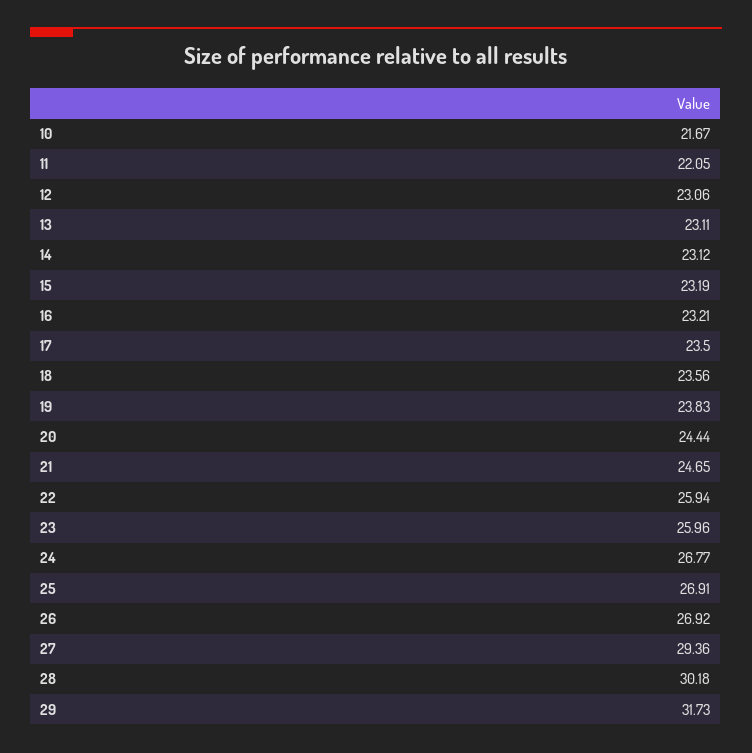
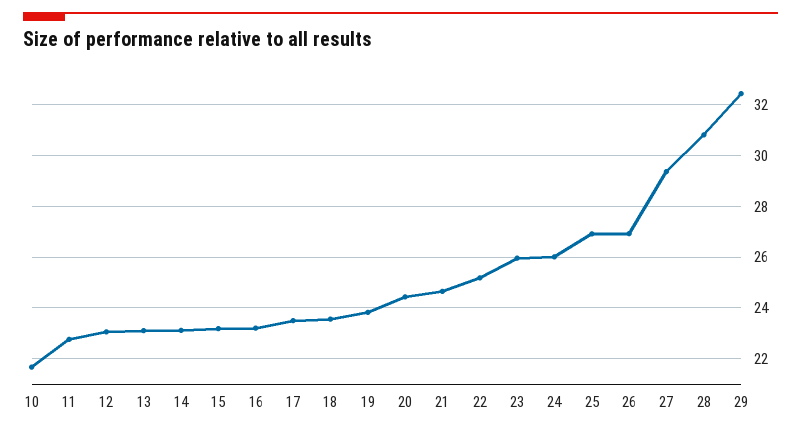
  {
    "10": 21.67,
-   "11": 22.05,
+   "11": 22.75,
    "12": 23.06,
    "13": 23.11,
    "14": 23.12,
    "15": 23.19,
    "16": 23.21,
    "17": 23.5,
    "18": 23.56,
    "19": 23.83,
    "20": 24.44,
    "21": 24.65,
-   "22": 25.94,
+   "22": 25.25,
    "23": 25.96,
-   "24": 26.77,
+   "24": 26,
    "25": 26.91,
    "26": 26.92,
    "27": 29.36,
-   "28": 30.18,
+   "28": 30.75,
-   "29": 31.73
+   "29": 32.5
  }

